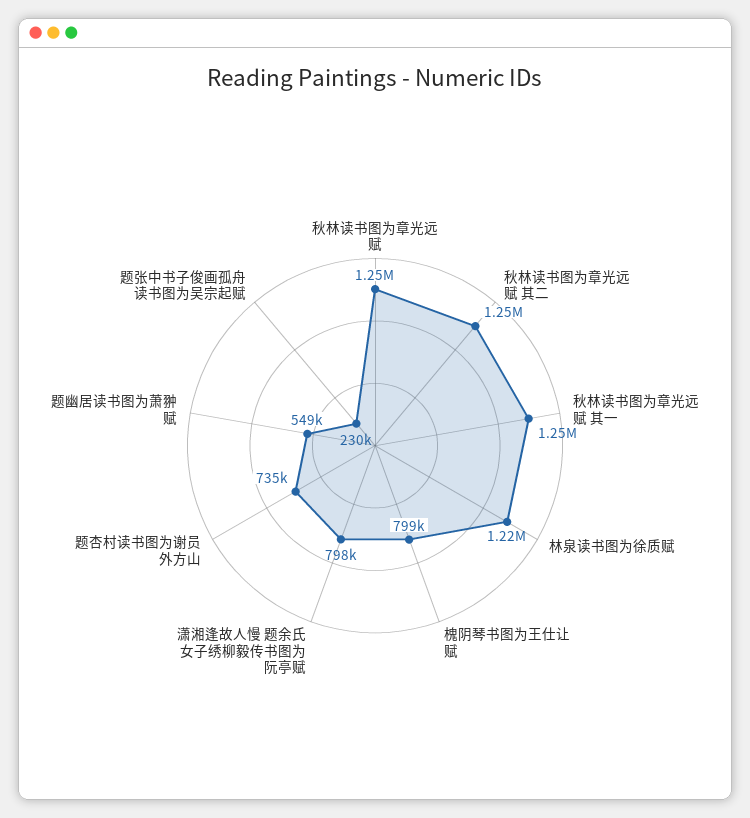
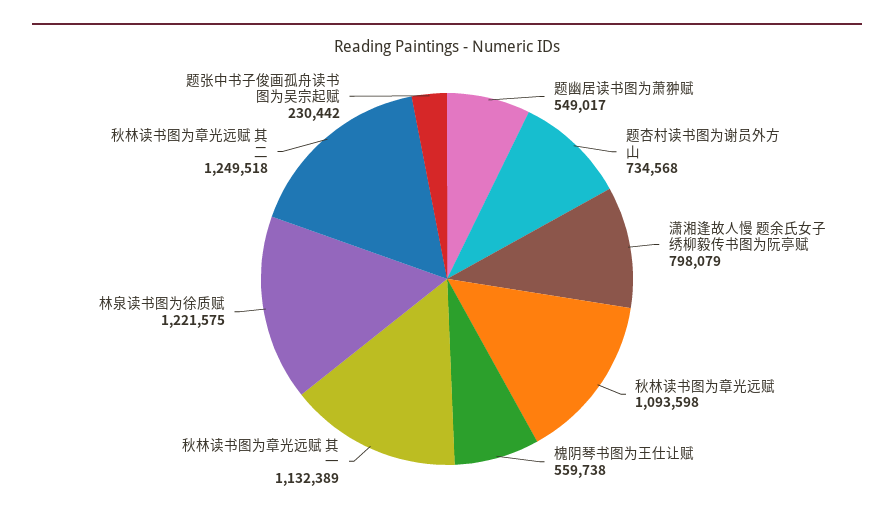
  {
-   "秋林读书图为章光远赋": 1250000,
+   "秋林读书图为章光远赋": 1093598,
    "秋林读书图为章光远赋 其二": 1249518,
-   "秋林读书图为章光远赋 其一": 1250000,
+   "秋林读书图为章光远赋 其一": 1132389,
    "林泉读书图为徐质赋": 1221575,
-   "槐阴琴书图为王仕让赋": 799000,
+   "槐阴琴书图为王仕让赋": 559738,
    "潇湘逢故人慢 题余氏女子绣柳毅传书图为阮亭赋": 798079,
    "题杏村读书图为谢员外方山": 734568,
    "题幽居读书图为萧翀赋": 549017,
    "题张中书子俊画孤舟读书图为吴宗起赋": 230442
  }

